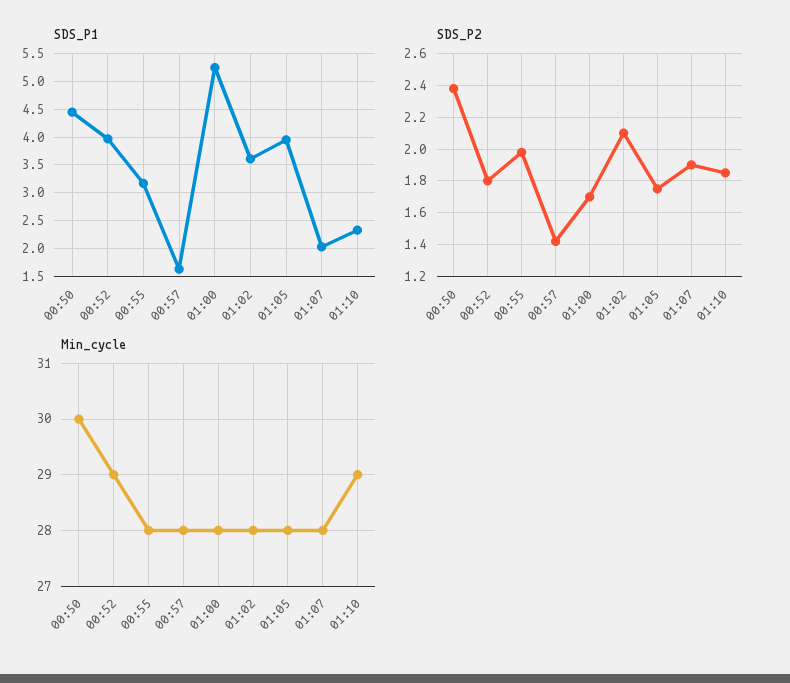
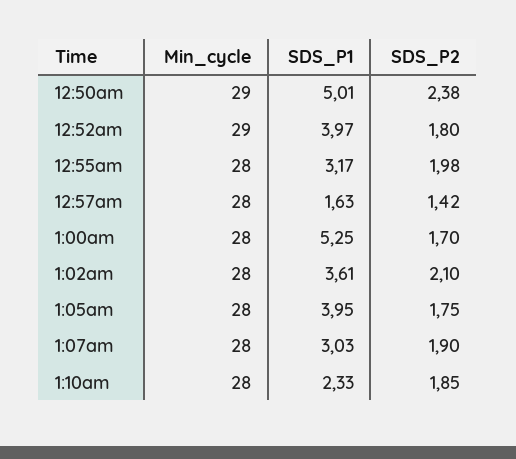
  {
    "SDS_P1": {
-     "00:50": 4.5,
+     "00:50": 5.01,
      "00:52": 3.97,
      "00:55": 3.17,
      "00:57": 1.63,
      "01:00": 5.25,
      "01:02": 3.61,
      "01:05": 3.95,
-     "01:07": 2,
+     "01:07": 3.03,
      "01:10": 2.33
    },
    "SDS_P2": {
      "00:50": 2.38,
      "00:52": 1.8,
      "00:55": 1.98,
      "00:57": 1.42,
      "01:00": 1.7,
      "01:02": 2.1,
      "01:05": 1.75,
      "01:07": 1.9,
      "01:10": 1.85
    },
    "Min_cycle": {
-     "00:50": 30,
+     "00:50": 29,
      "00:52": 29,
      "00:55": 28,
      "00:57": 28,
      "01:00": 28,
      "01:02": 28,
      "01:05": 28,
      "01:07": 28,
-     "01:10": 29
+     "01:10": 28
    }
  }

